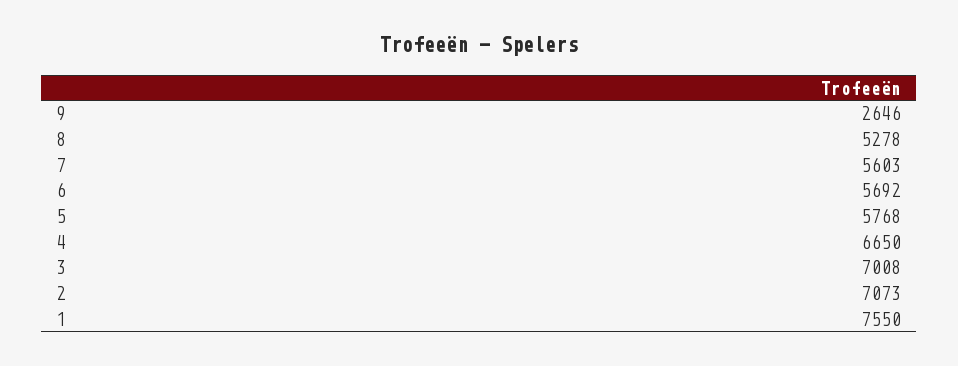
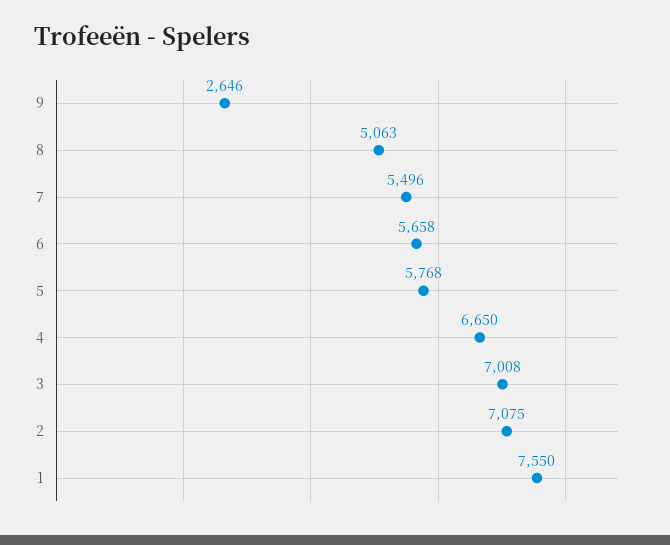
  {
    "9": 2646,
-   "8": 5278,
+   "8": 5063,
-   "7": 5603,
+   "7": 5496,
-   "6": 5692,
+   "6": 5658,
    "5": 5768,
    "4": 6650,
    "3": 7008,
-   "2": 7073,
+   "2": 7075,
    "1": 7550
  }

